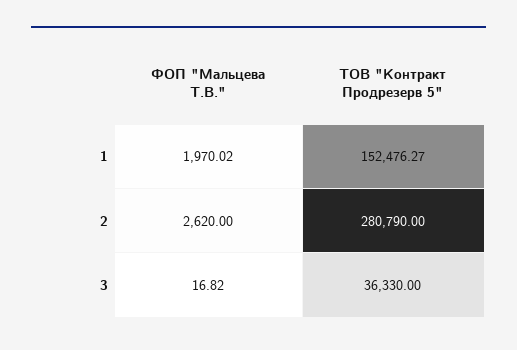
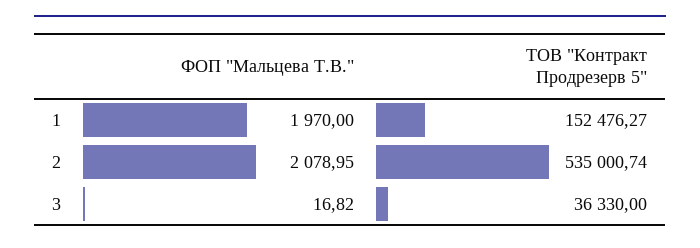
  {
    "ФОП \"Мальцева Т.В.\"": {
-     "1": 1970.02,
+     "1": 1970,
-     "2": 2620,
+     "2": 2078.95,
      "3": 16.82
    },
    "ТОВ \"Контракт Продрезерв 5\"": {
      "1": 152476.27,
-     "2": 280790,
+     "2": 535000.74,
      "3": 36330
    }
  }

